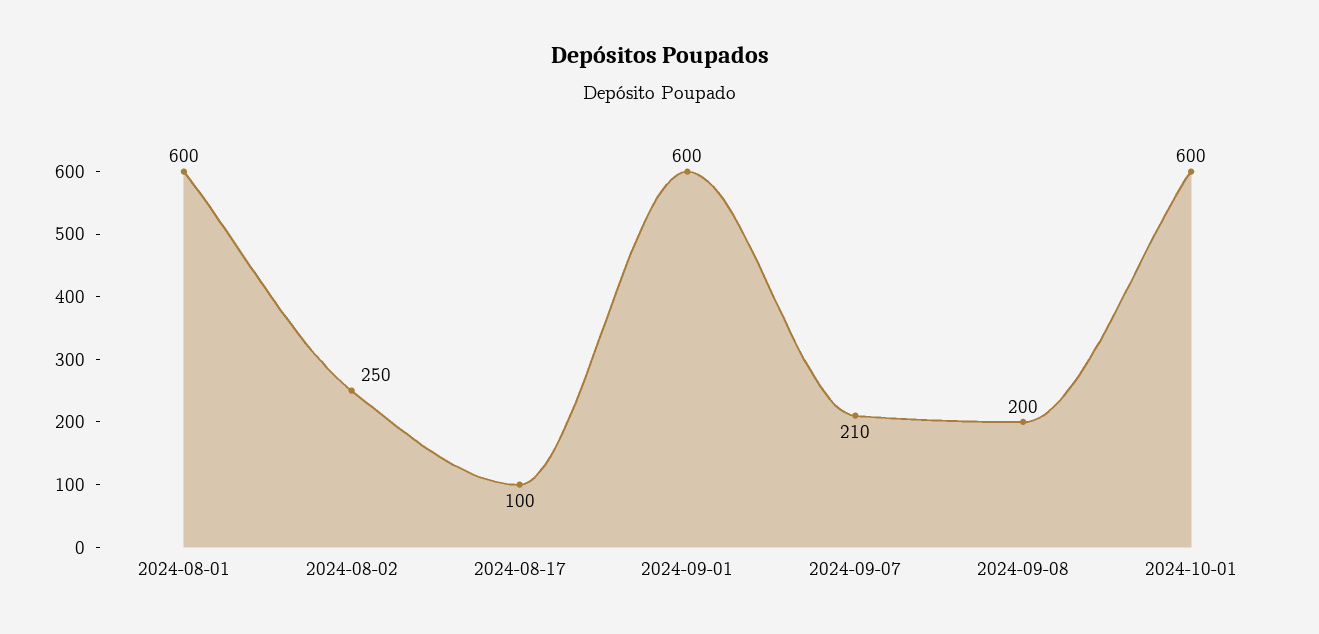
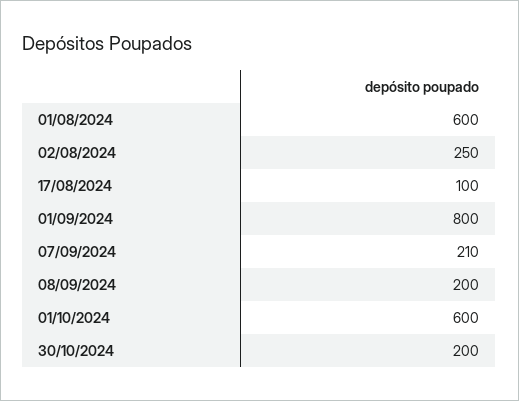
  {
    "2024-08-01": 600,
    "2024-08-02": 250,
    "2024-08-17": 100,
-   "2024-09-01": 600,
+   "2024-09-01": 800,
    "2024-09-07": 210,
    "2024-09-08": 200,
-   "2024-10-01": 600
+   "2024-10-01": 600,
+   "30/10/2024": 200
  }

